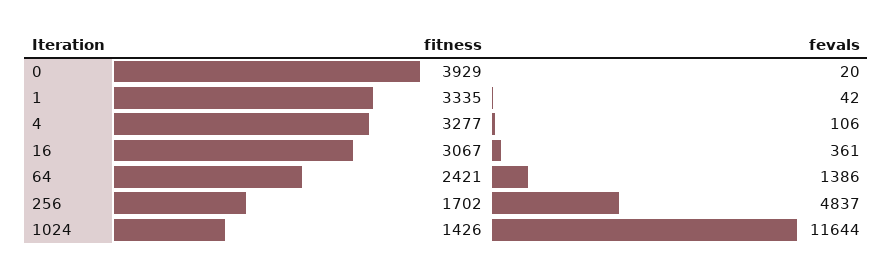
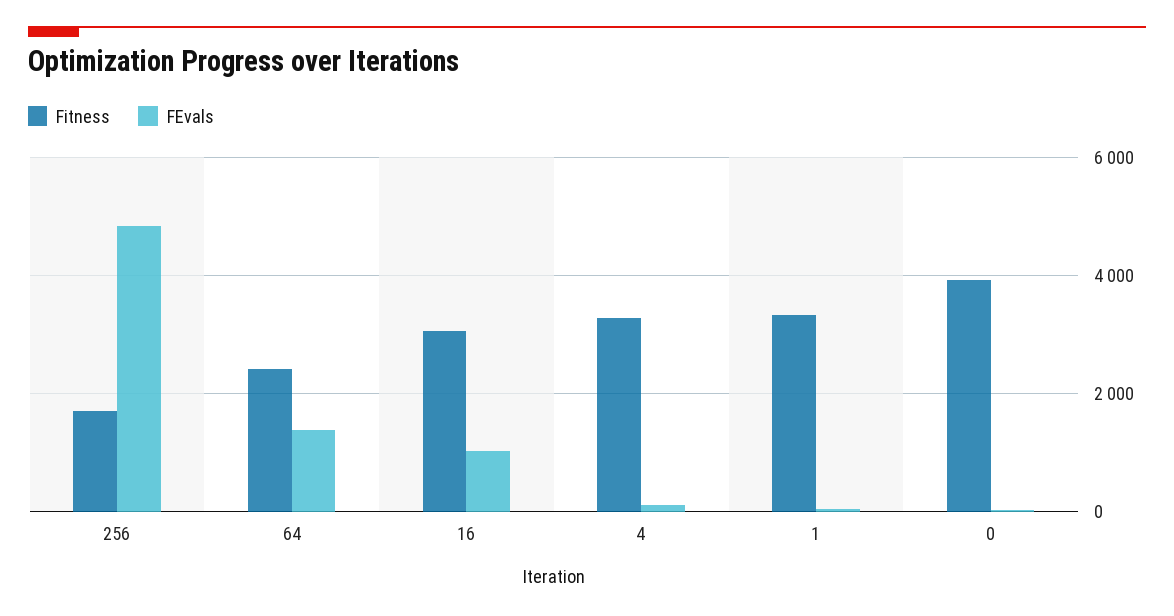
  {
    "fitness": {
      "0": 3929,
      "1": 3335,
      "4": 3277,
      "16": 3067,
      "64": 2421,
-     "256": 1702,
+     "256": 1702
-     "1024": 1426
    },
    "fevals": {
      "0": 20,
      "1": 42,
      "4": 106,
-     "16": 361,
+     "16": 1000,
      "64": 1386,
-     "256": 4837,
+     "256": 4837
-     "1024": 11644
    }
  }

